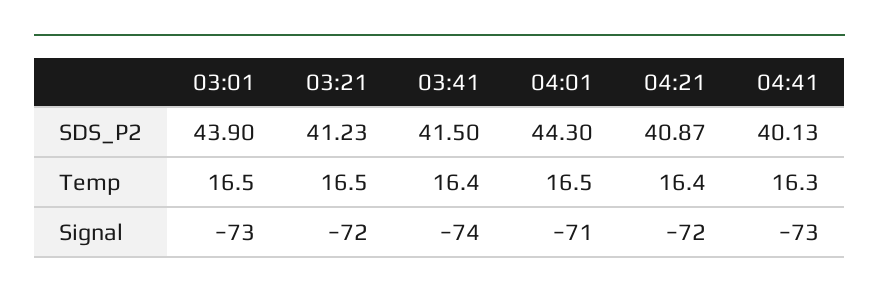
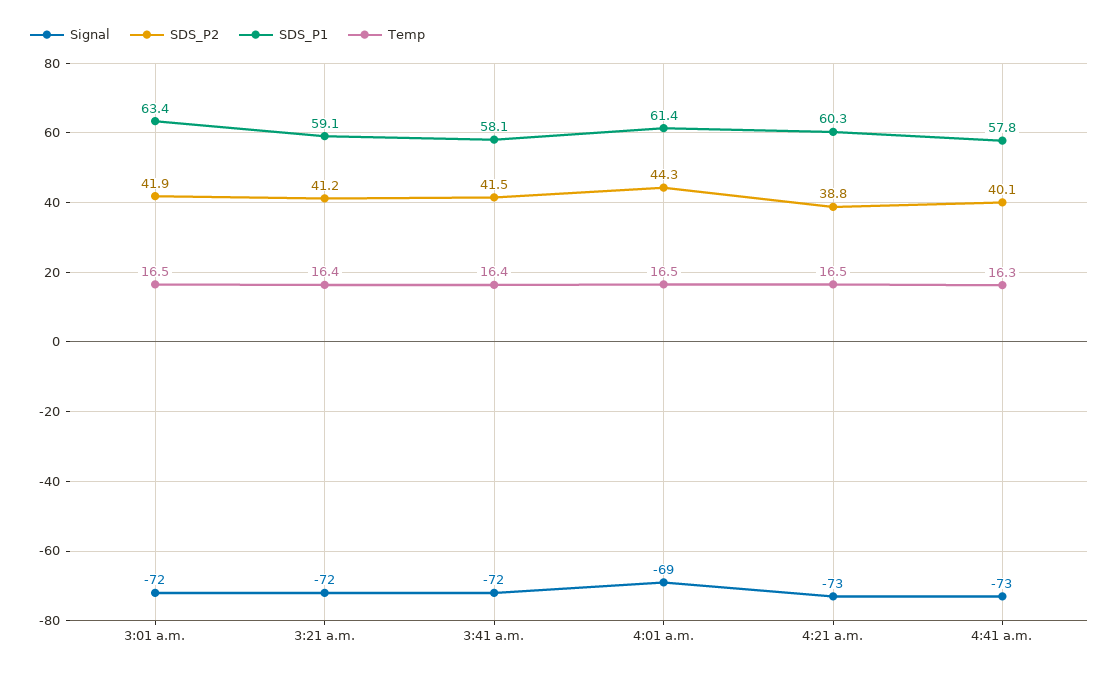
  {
    "SDS_P2": {
-     "03:01": 43.9,
+     "03:01": 41.9,
      "03:21": 41.23,
      "03:41": 41.5,
      "04:01": 44.3,
-     "04:21": 40.87,
+     "04:21": 38.8,
      "04:41": 40.13
    },
    "Temp": {
      "03:01": 16.5,
-     "03:21": 16.5,
+     "03:21": 16.4,
      "03:41": 16.4,
      "04:01": 16.5,
-     "04:21": 16.4,
+     "04:21": 16.5,
      "04:41": 16.3
    },
    "Signal": {
-     "03:01": -73,
+     "03:01": -72,
      "03:21": -72,
-     "03:41": -74,
+     "03:41": -72,
-     "04:01": -71,
+     "04:01": -69,
-     "04:21": -72,
+     "04:21": -73,
      "04:41": -73
-   }
+   },
+   "SDS_P1": {
+     "03:01": 63.4,
+     "03:21": 59.1,
+     "03:41": 58.1,
+     "04:01": 61.4,
+     "04:21": 60.3,
+     "04:41": 57.8
+   }
  }

